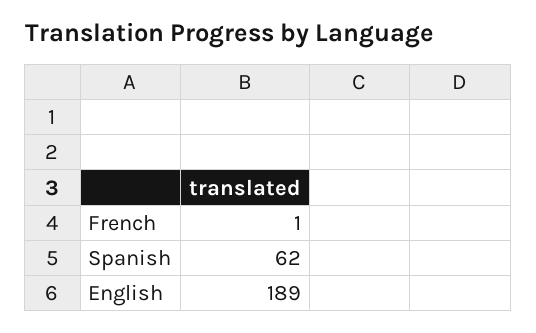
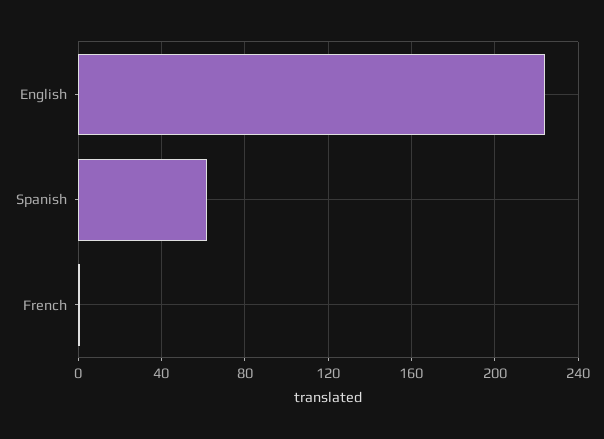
  {
    "French": 1,
    "Spanish": 62,
-   "English": 189
+   "English": 225
  }

